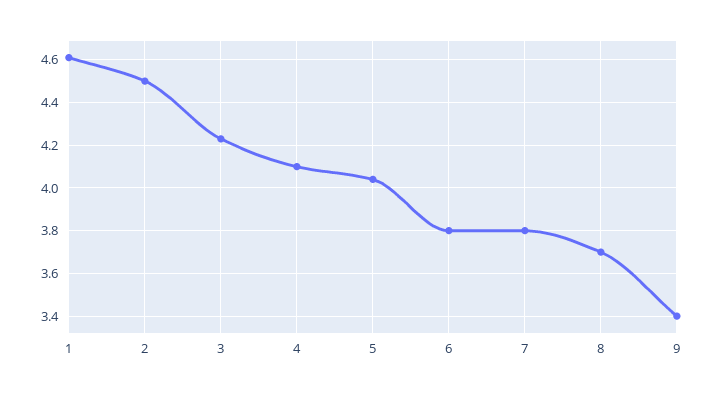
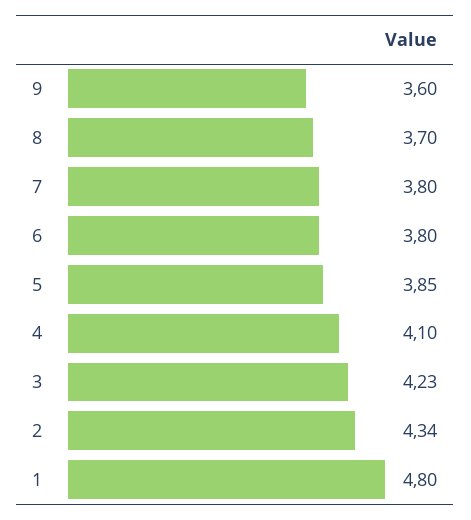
  {
-   "1": 4.6,
+   "1": 4.8,
-   "2": 4.5,
+   "2": 4.34,
    "3": 4.23,
    "4": 4.1,
-   "5": 4.05,
+   "5": 3.85,
    "6": 3.8,
    "7": 3.8,
    "8": 3.7,
-   "9": 3.4
+   "9": 3.6
  }

